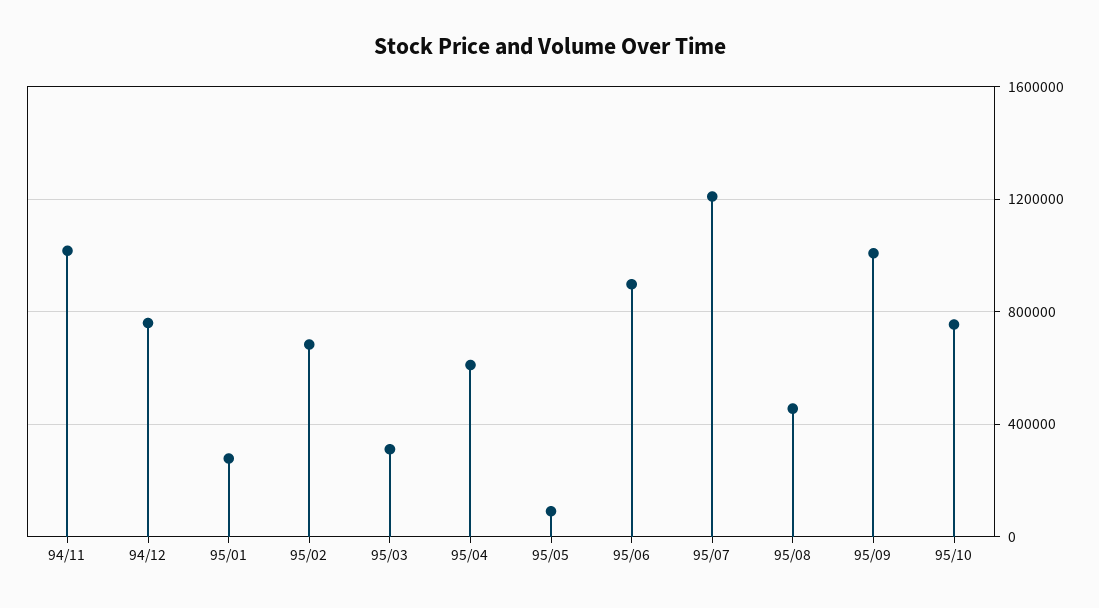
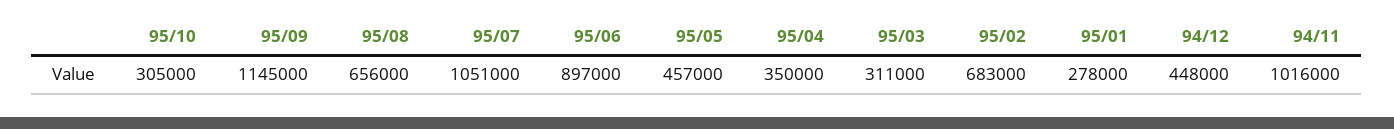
  {
    "94/11": 1016000,
-   "94/12": 750000,
+   "94/12": 448000,
    "95/01": 278000,
    "95/02": 683000,
    "95/03": 311000,
-   "95/04": 600000,
+   "95/04": 350000,
-   "95/05": 100000,
+   "95/05": 457000,
    "95/06": 897000,
-   "95/07": 1200000,
+   "95/07": 1051000,
-   "95/08": 450000,
+   "95/08": 656000,
-   "95/09": 1000000,
+   "95/09": 1145000,
-   "95/10": 750000
+   "95/10": 305000
  }

